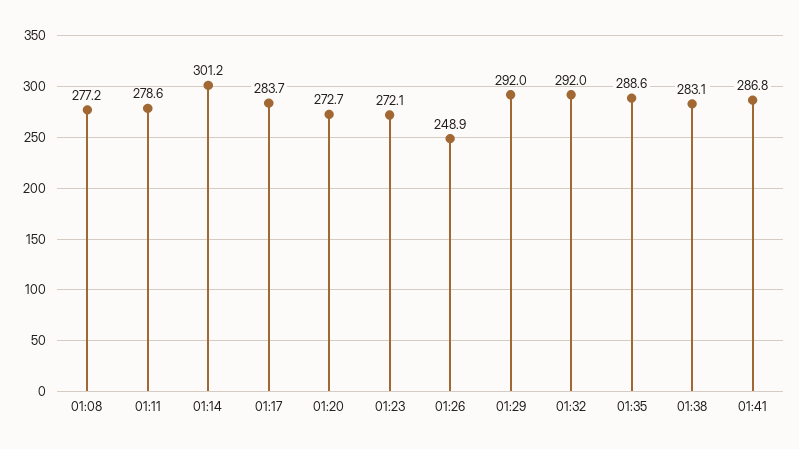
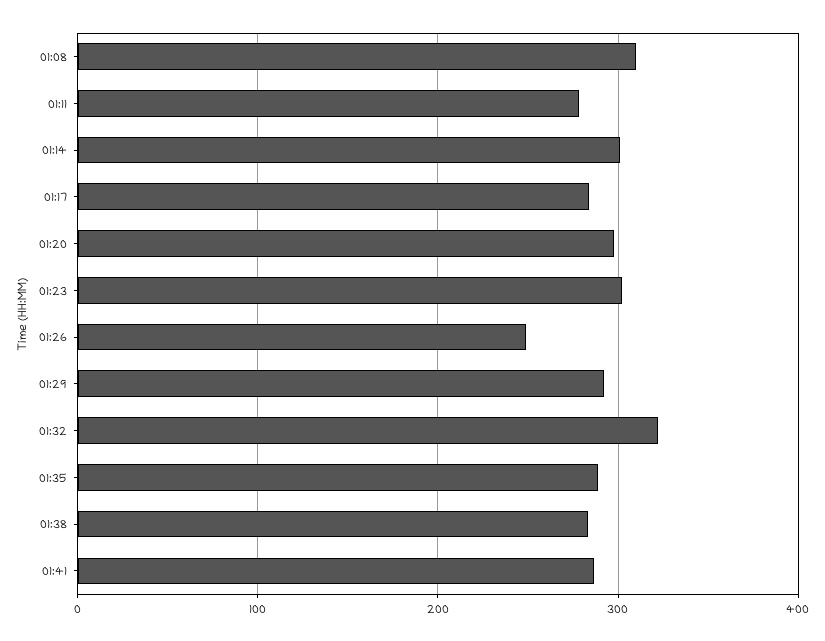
  {
-   "01:08": 277.2,
+   "01:08": 310,
    "01:11": 278.6,
    "01:14": 301.2,
    "01:17": 283.7,
-   "01:20": 272.7,
+   "01:20": 300,
-   "01:23": 272.1,
+   "01:23": 300,
    "01:26": 248.9,
    "01:29": 292,
-   "01:32": 292,
+   "01:32": 320,
    "01:35": 288.6,
    "01:38": 283.1,
    "01:41": 286.8
  }

